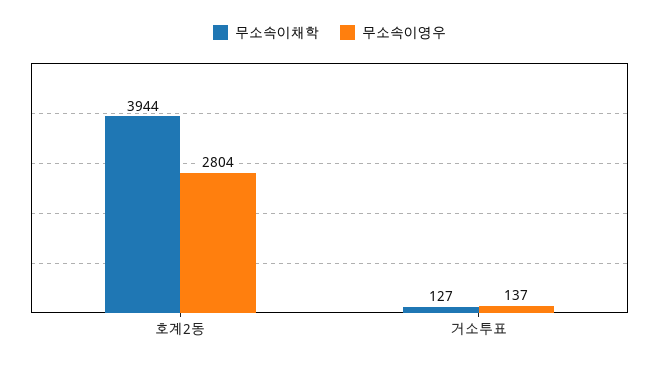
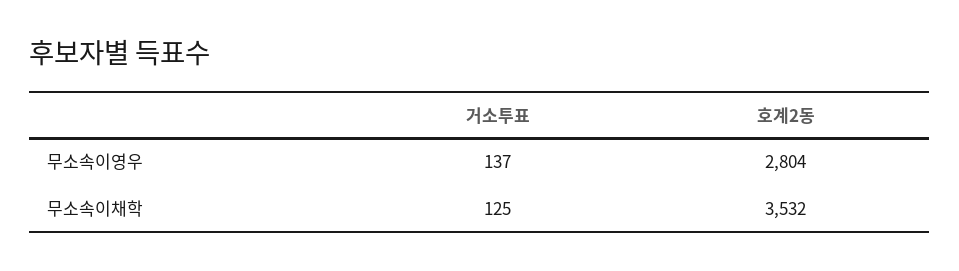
  {
    "무소속이채학": {
-     "호계2동": 3944,
+     "호계2동": 3532,
-     "거소투표": 127
+     "거소투표": 125
    },
    "무소속이영우": {
      "호계2동": 2804,
      "거소투표": 137
    }
  }

